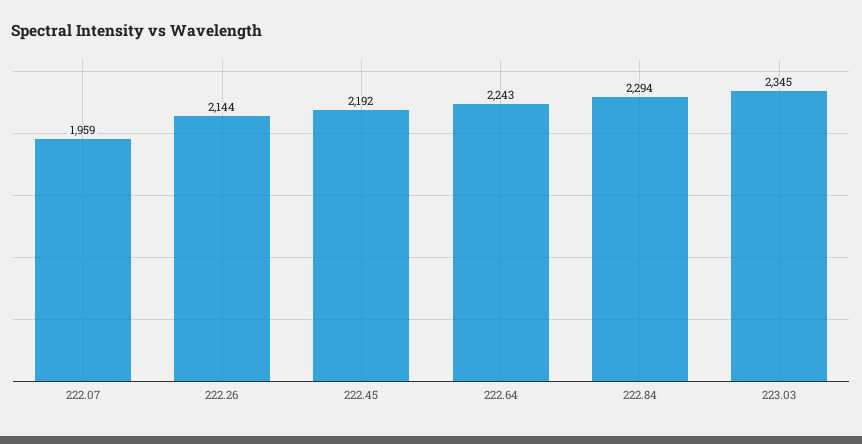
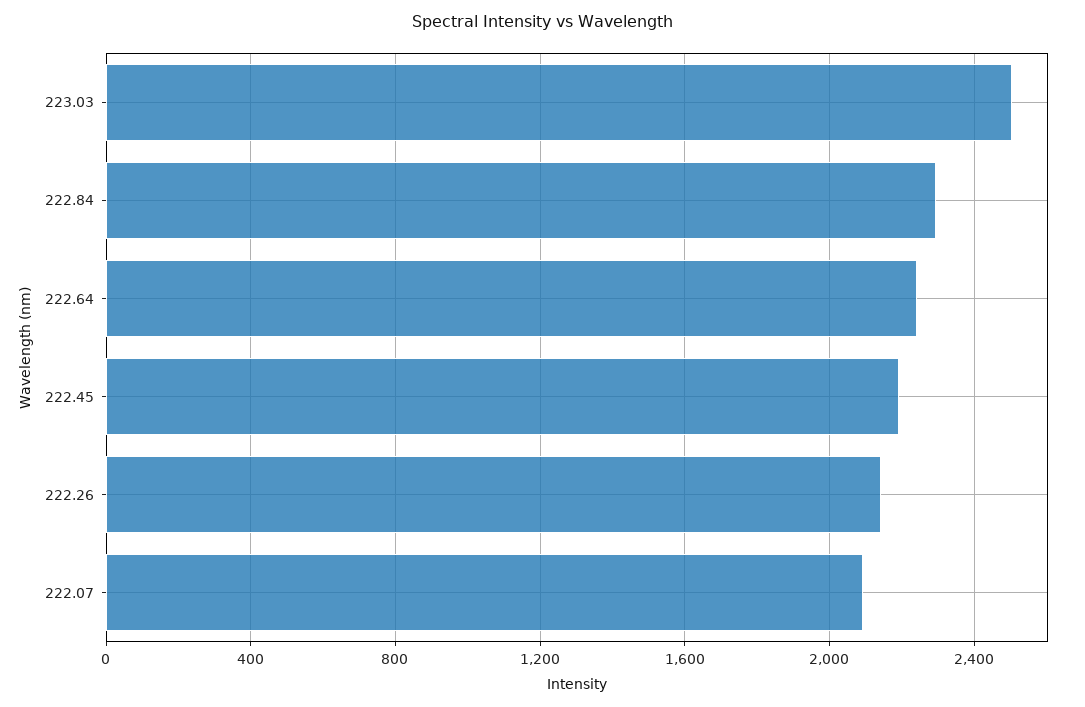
  {
-   "222.07": 1959,
+   "222.07": 2100,
    "222.26": 2144,
    "222.45": 2192,
    "222.64": 2243,
    "222.84": 2294,
-   "223.03": 2345
+   "223.03": 2500
  }

